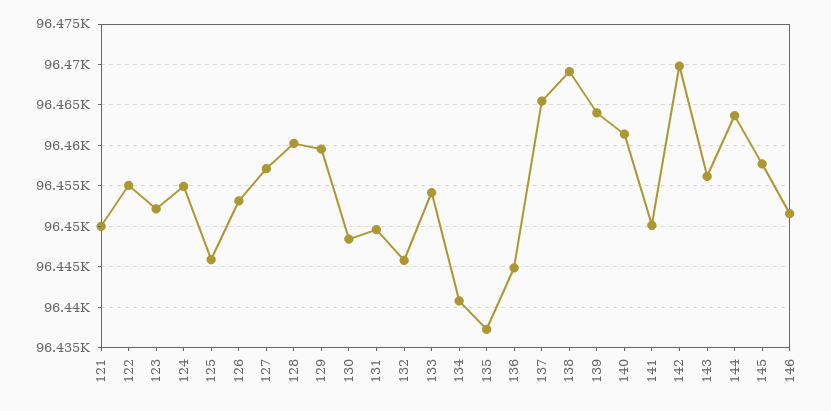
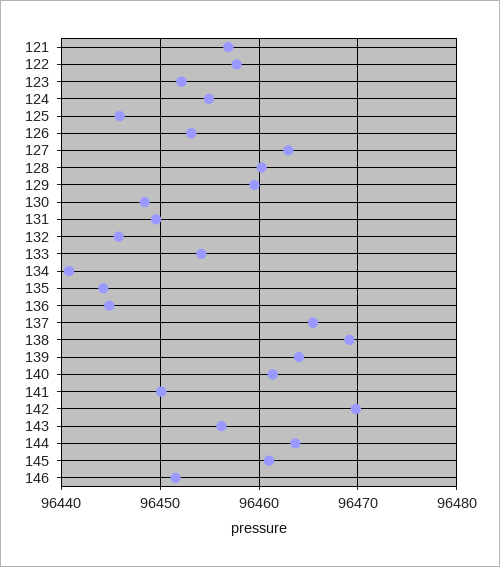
  {
-   "121": 96450,
+   "121": 96457,
-   "122": 96455,
+   "122": 96458,
    "123": 96452,
    "124": 96455,
    "125": 96446,
    "126": 96453,
-   "127": 96457,
+   "127": 96463,
    "128": 96460,
    "129": 96460,
    "130": 96448,
    "131": 96450,
    "132": 96446,
    "133": 96454,
    "134": 96441,
-   "135": 96437,
+   "135": 96444,
    "136": 96445,
    "137": 96465,
    "138": 96469,
    "139": 96464,
    "140": 96461,
    "141": 96450,
    "142": 96470,
    "143": 96456,
    "144": 96464,
-   "145": 96458,
+   "145": 96461,
    "146": 96452
  }

